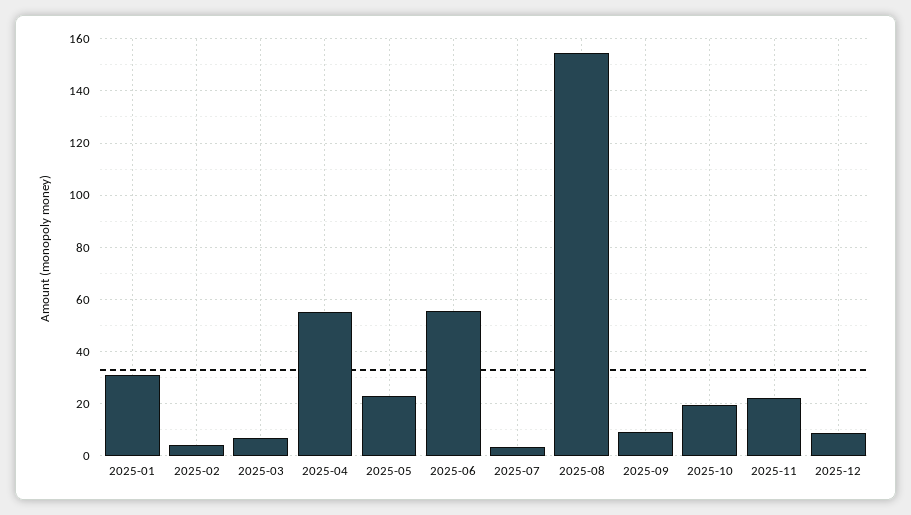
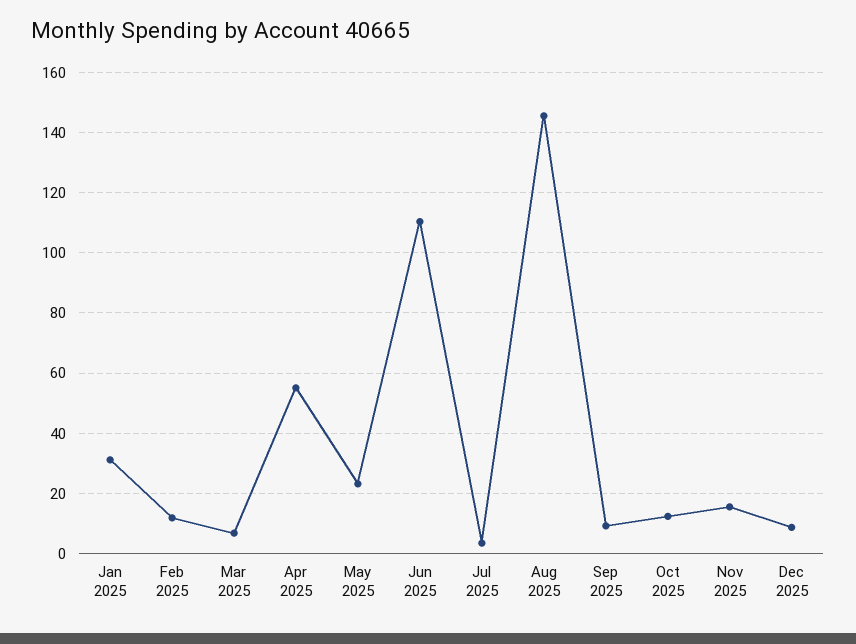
  {
    "2025-01": 32,
-   "2025-02": 5,
+   "2025-02": 12,
    "2025-03": 6,
    "2025-04": 56,
    "2025-05": 24,
-   "2025-06": 55,
+   "2025-06": 110,
    "2025-07": 4,
-   "2025-08": 155,
+   "2025-08": 146,
    "2025-09": 10,
-   "2025-10": 20,
+   "2025-10": 12,
-   "2025-11": 22.5,
+   "2025-11": 16,
    "2025-12": 8
  }

